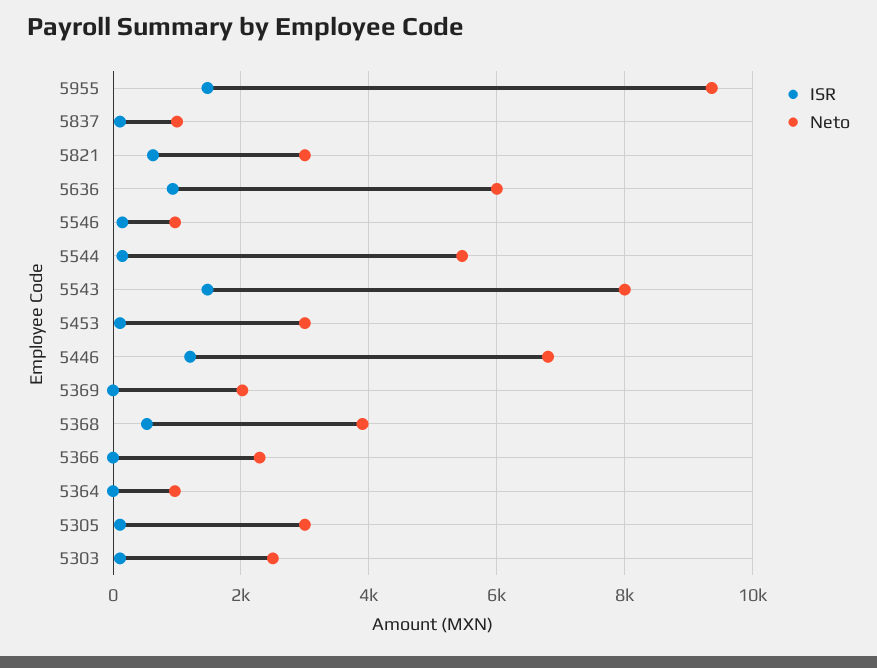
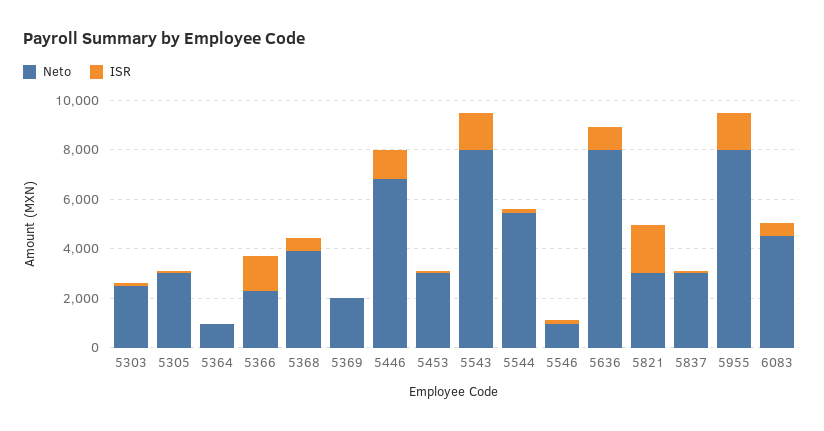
  {
    "ISR": {
      "5955": 1400,
      "5837": 200,
-     "5821": 600,
+     "5821": 2000,
      "5636": 1000,
      "5546": 200,
      "5544": 200,
      "5543": 1400,
      "5453": 200,
      "5446": 1200,
      "5369": 0,
      "5368": 600,
-     "5366": 0,
+     "5366": 1500,
      "5364": 0,
      "5305": 200,
-     "5303": 200
+     "5303": 200,
+     "6083": 500
    },
    "Neto": {
-     "5955": 9400,
+     "5955": 8000,
-     "5837": 1000,
+     "5837": 3000,
      "5821": 3000,
-     "5636": 6000,
+     "5636": 8000,
      "5546": 1000,
      "5544": 5400,
      "5543": 8000,
      "5453": 3000,
      "5446": 6800,
      "5369": 2000,
      "5368": 4000,
      "5366": 2200,
      "5364": 1000,
      "5305": 3000,
-     "5303": 2600
+     "5303": 2600,
+     "6083": 4500
    }
  }

